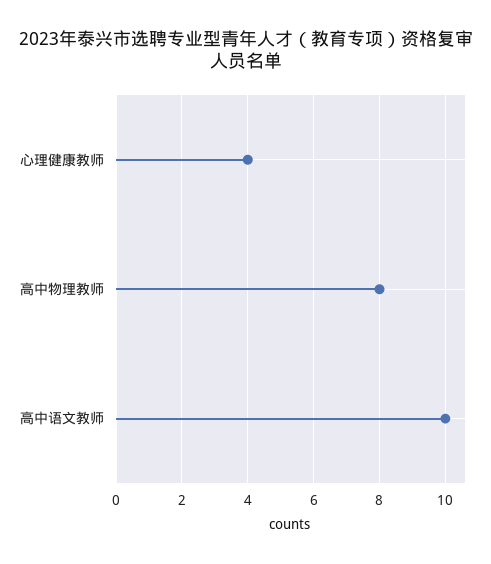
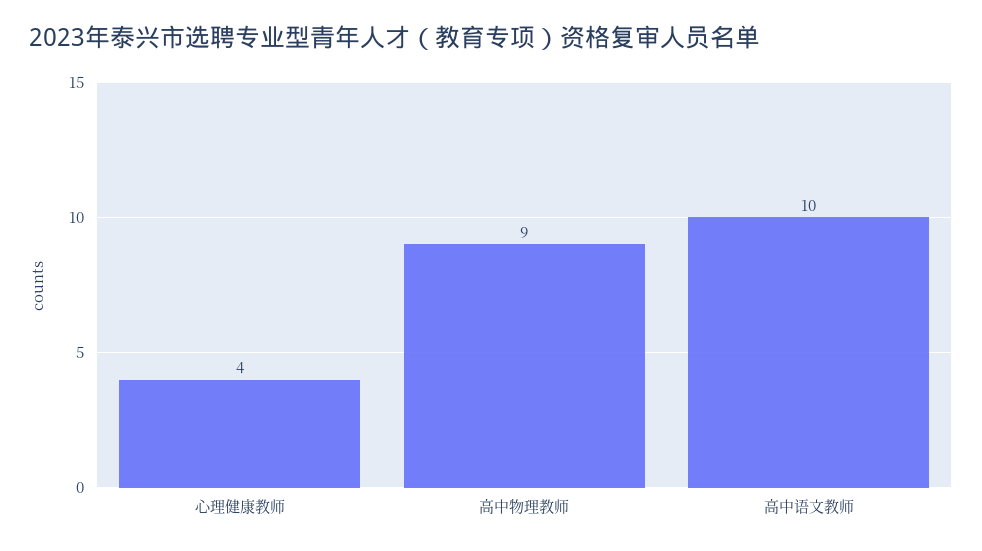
  {
    "心理健康教师": 4,
-   "高中物理教师": 8,
+   "高中物理教师": 9,
    "高中语文教师": 10
  }

